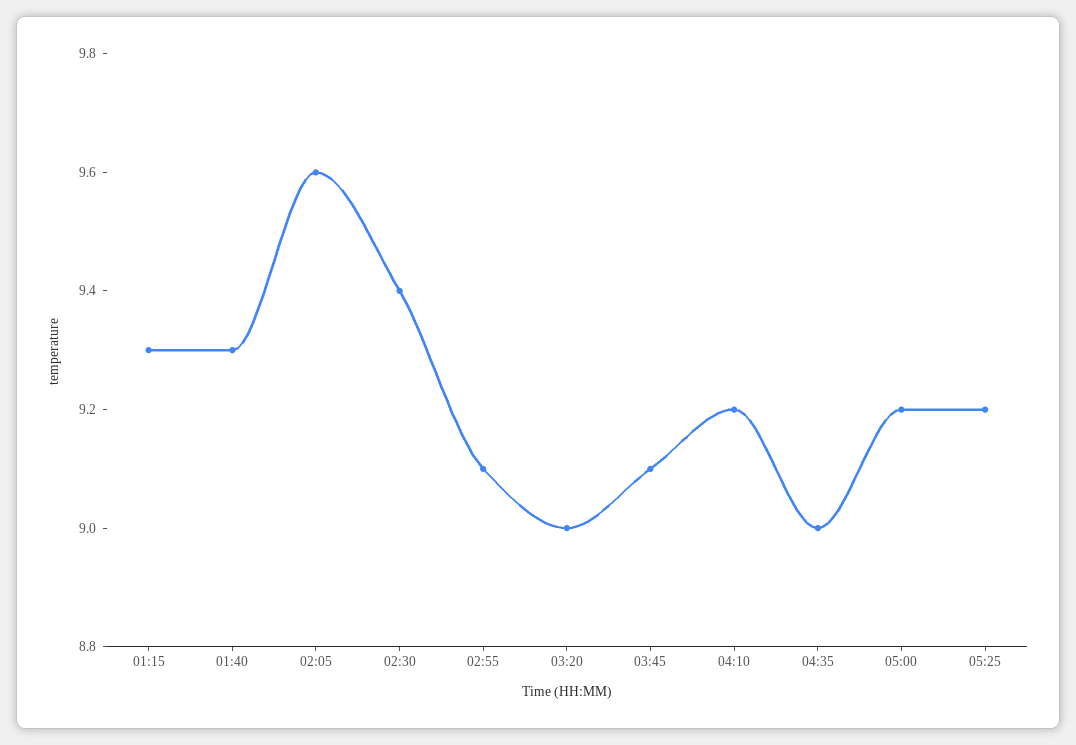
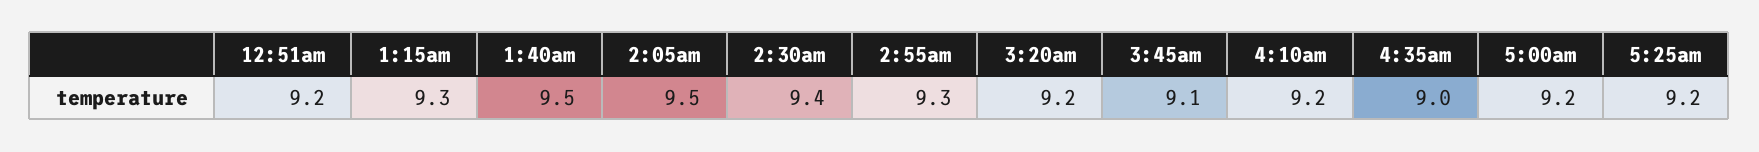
  {
    "01:15": 9.3,
-   "01:40": 9.3,
+   "01:40": 9.5,
-   "02:05": 9.6,
+   "02:05": 9.5,
    "02:30": 9.4,
-   "02:55": 9.1,
+   "02:55": 9.3,
-   "03:20": 9,
+   "03:20": 9.2,
    "03:45": 9.1,
    "04:10": 9.2,
    "04:35": 9,
    "05:00": 9.2,
-   "05:25": 9.2
+   "05:25": 9.2,
+   "12:51am": 9.2
  }

